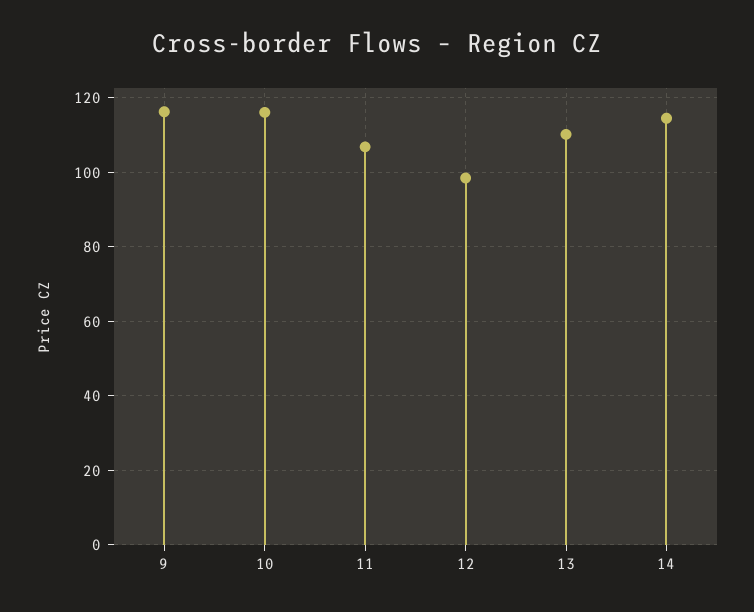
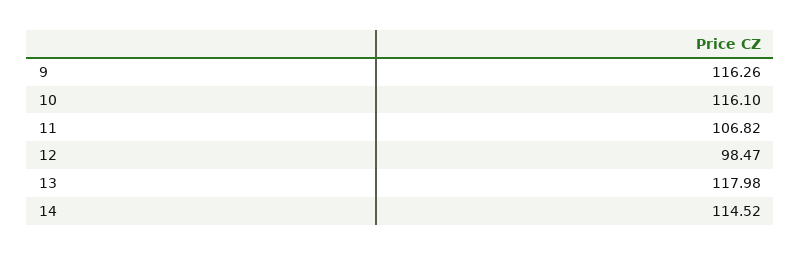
  {
    "9": 116.26,
    "10": 116.1,
    "11": 106.82,
    "12": 98.47,
-   "13": 110,
+   "13": 117.98,
    "14": 114.52
  }

